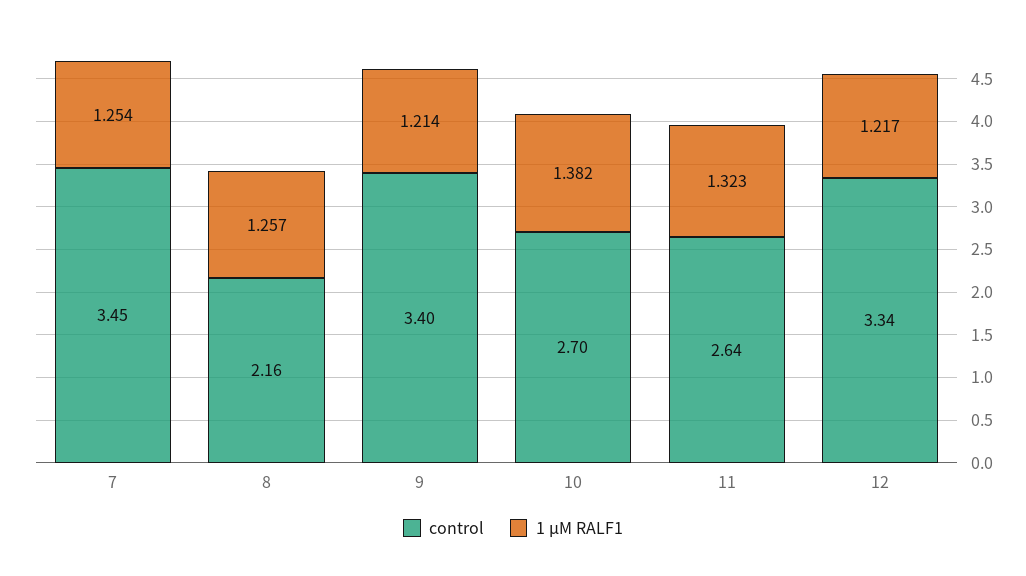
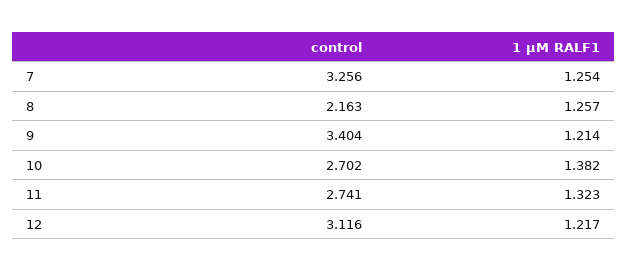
  {
    "control": {
-     "7": 3.45,
+     "7": 3.256,
      "8": 2.163,
      "9": 3.404,
      "10": 2.702,
-     "11": 2.64,
+     "11": 2.741,
-     "12": 3.34
+     "12": 3.116
    },
    "1 µM RALF1": {
      "7": 1.254,
      "8": 1.257,
      "9": 1.214,
      "10": 1.382,
      "11": 1.323,
      "12": 1.217
    }
  }

